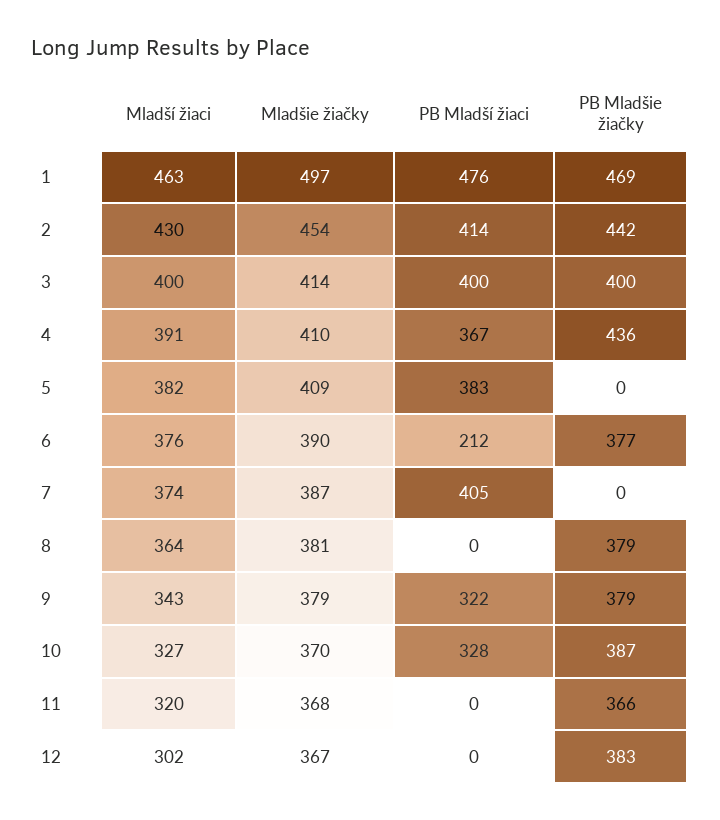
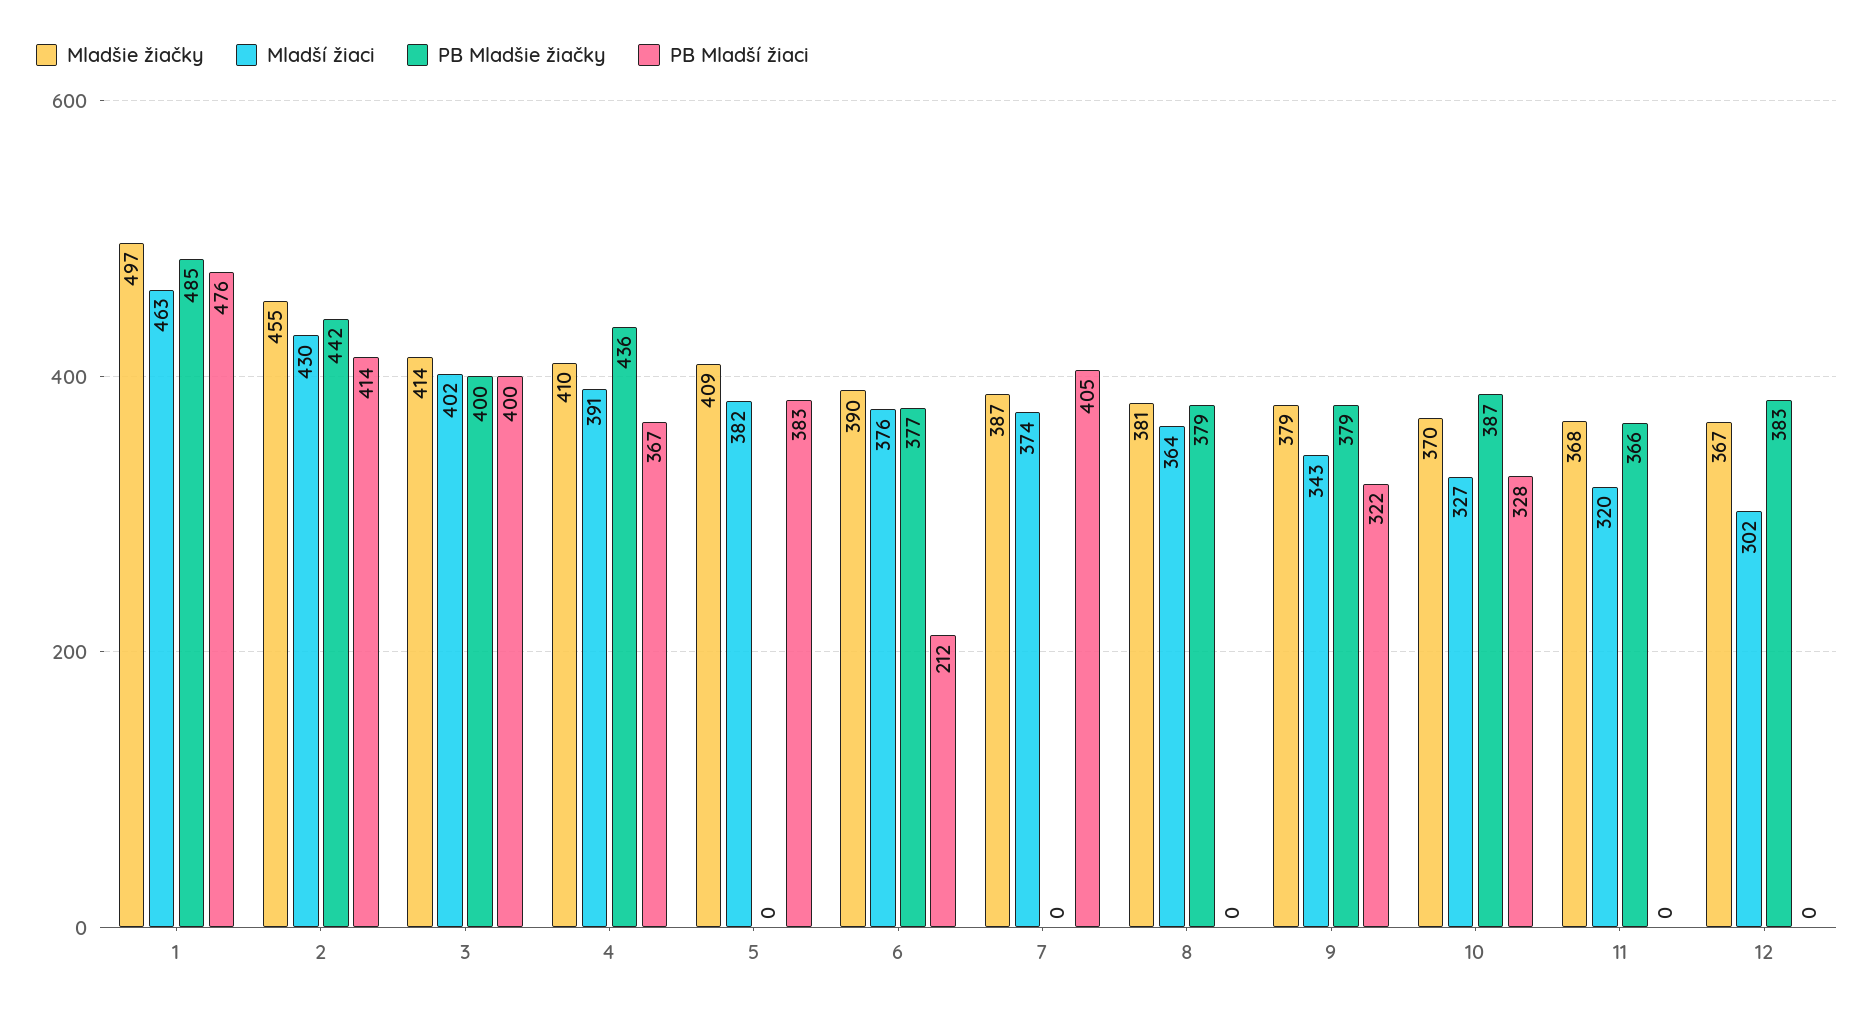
  {
    "Mladší žiaci": {
      "1": 463,
      "2": 430,
-     "3": 400,
+     "3": 402,
      "4": 391,
      "5": 382,
      "6": 376,
      "7": 374,
      "8": 364,
      "9": 343,
      "10": 327,
      "11": 320,
      "12": 302
    },
    "Mladšie žiačky": {
      "1": 497,
-     "2": 454,
+     "2": 455,
      "3": 414,
      "4": 410,
      "5": 409,
      "6": 390,
      "7": 387,
      "8": 381,
      "9": 379,
      "10": 370,
      "11": 368,
      "12": 367
    },
    "PB Mladší žiaci": {
      "1": 476,
      "2": 414,
      "3": 400,
      "4": 367,
      "5": 383,
      "6": 212,
      "7": 405,
      "8": 0,
      "9": 322,
      "10": 328,
      "11": 0,
      "12": 0
    },
    "PB Mladšie žiačky": {
-     "1": 469,
+     "1": 485,
      "2": 442,
      "3": 400,
      "4": 436,
      "5": 0,
      "6": 377,
      "7": 0,
      "8": 379,
      "9": 379,
      "10": 387,
      "11": 366,
      "12": 383
    }
  }

